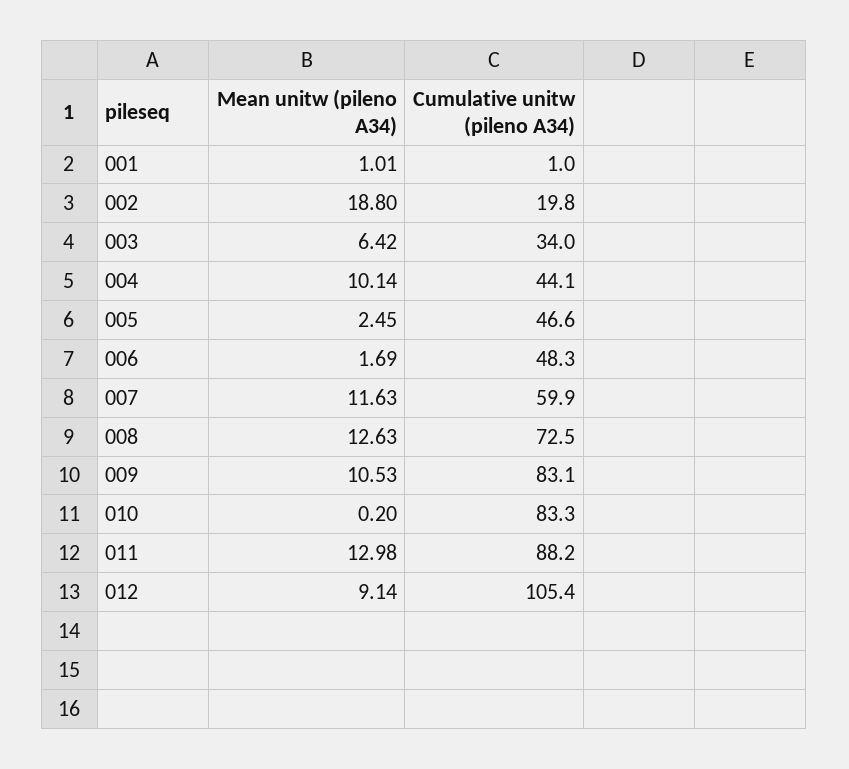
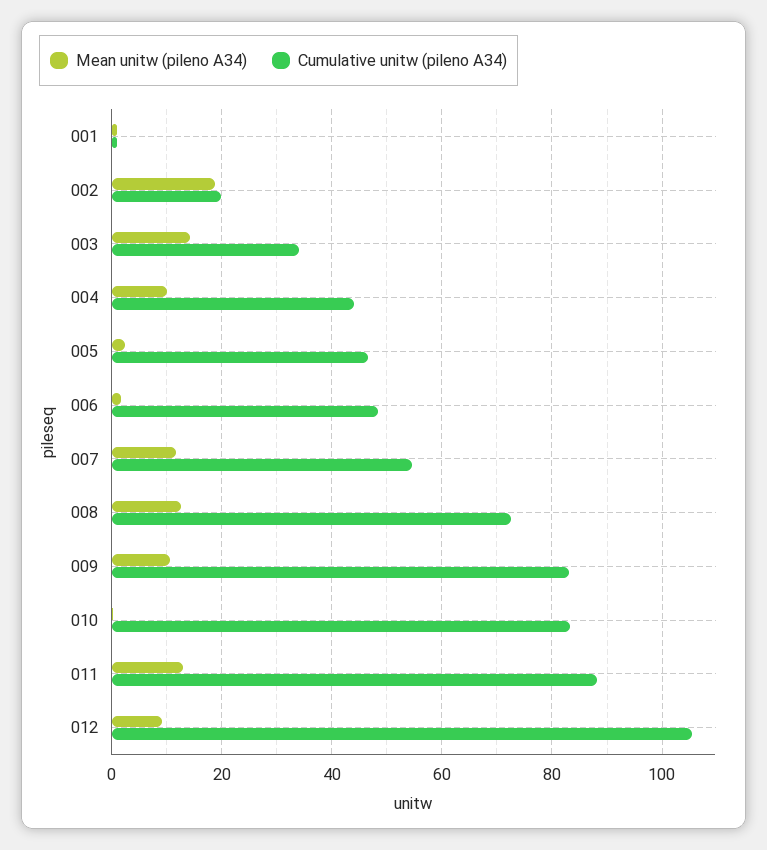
  {
    "Mean unitw (pileno A34)": {
      "001": 1.01,
      "002": 18.8,
-     "003": 6.42,
+     "003": 14,
      "004": 10.14,
      "005": 2.45,
      "006": 1.69,
      "007": 11.63,
      "008": 12.63,
      "009": 10.53,
      "010": 0.2,
      "011": 12.98,
      "012": 9.14
    },
    "Cumulative unitw (pileno A34)": {
      "001": 1,
      "002": 19.8,
      "003": 34,
      "004": 44.1,
      "005": 46.6,
      "006": 48.3,
-     "007": 59.9,
+     "007": 54,
      "008": 72.5,
      "009": 83.1,
      "010": 83.3,
      "011": 88.2,
      "012": 105.4
    }
  }

